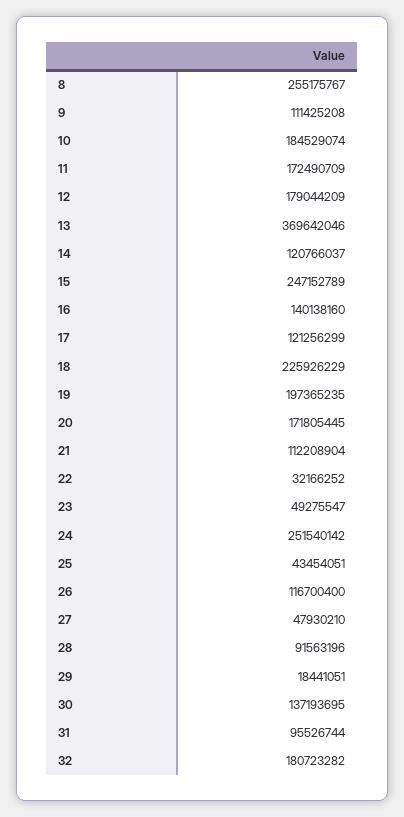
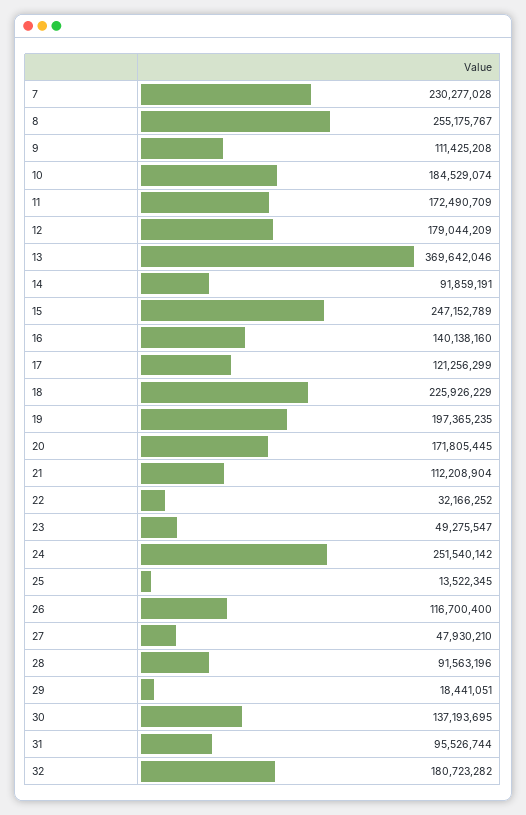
  {
    "8": 255175767,
    "9": 111425208,
    "10": 184529074,
    "11": 172490709,
    "12": 179044209,
    "13": 369642046,
-   "14": 120766037,
+   "14": 91859191,
    "15": 247152789,
    "16": 140138160,
    "17": 121256299,
    "18": 225926229,
    "19": 197365235,
    "20": 171805445,
    "21": 112208904,
    "22": 32166252,
    "23": 49275547,
    "24": 251540142,
-   "25": 43454051,
+   "25": 13522345,
    "26": 116700400,
    "27": 47930210,
    "28": 91563196,
    "29": 18441051,
    "30": 137193695,
    "31": 95526744,
-   "32": 180723282
+   "32": 180723282,
+   "7": 230277028
  }

